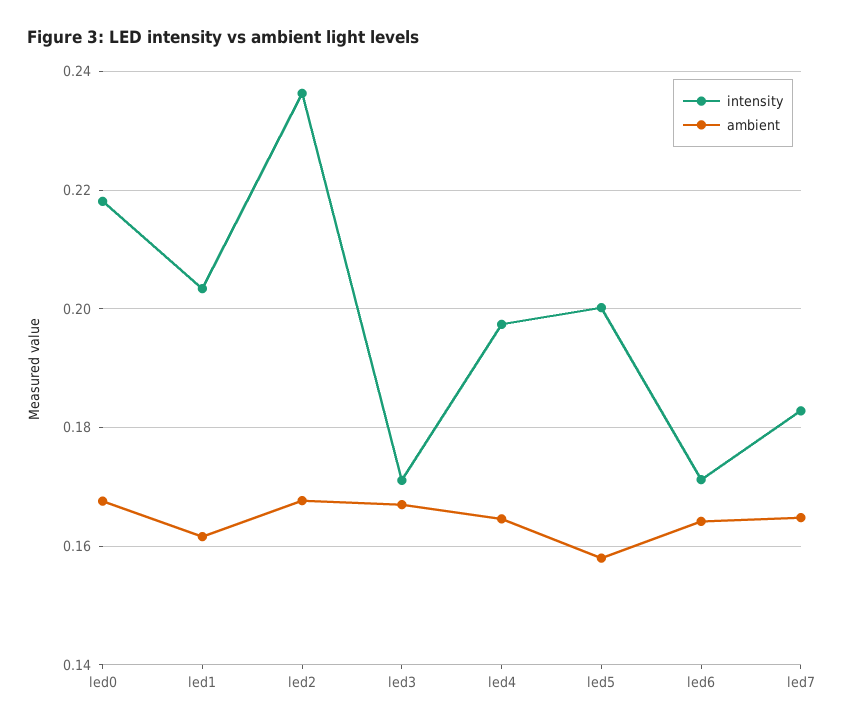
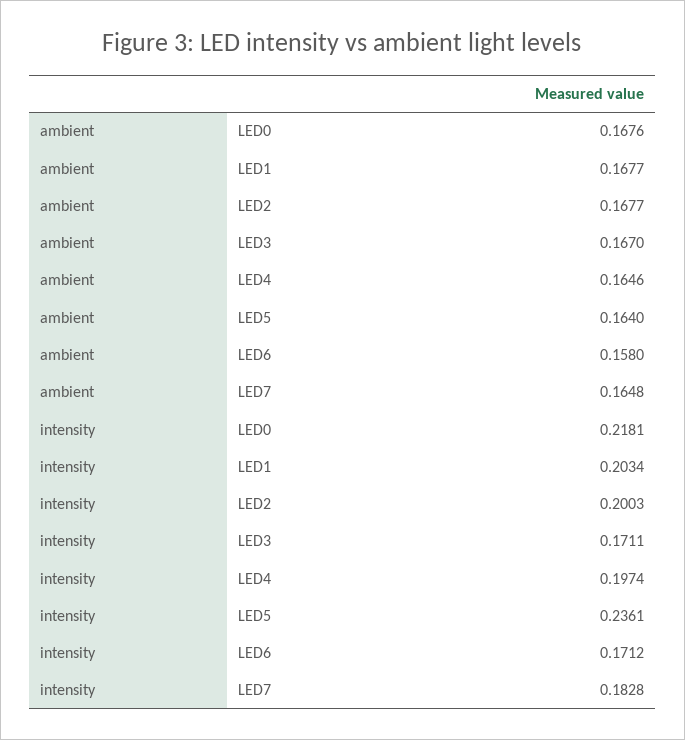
  {
    "intensity": {
      "led0": 0.2181,
      "led1": 0.2034,
-     "led2": 0.236,
+     "led2": 0.2003,
      "led3": 0.1711,
      "led4": 0.1974,
-     "led5": 0.2,
+     "led5": 0.2361,
      "led6": 0.1712,
      "led7": 0.1828
    },
    "ambient": {
      "led0": 0.1676,
-     "led1": 0.162,
+     "led1": 0.1677,
      "led2": 0.1677,
      "led3": 0.167,
      "led4": 0.1646,
-     "led5": 0.158,
+     "led5": 0.164,
-     "led6": 0.164,
+     "led6": 0.158,
      "led7": 0.1648
    }
  }

